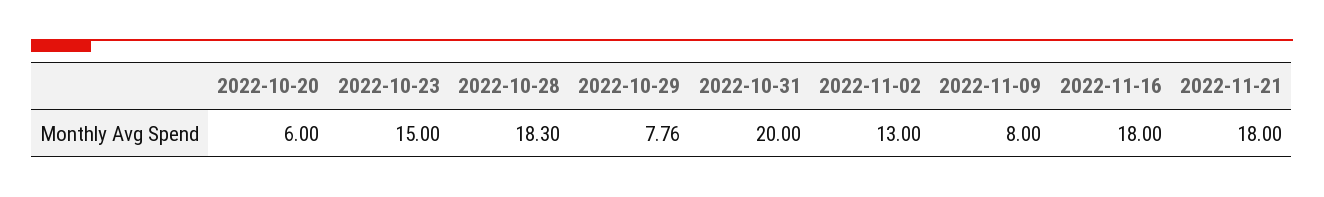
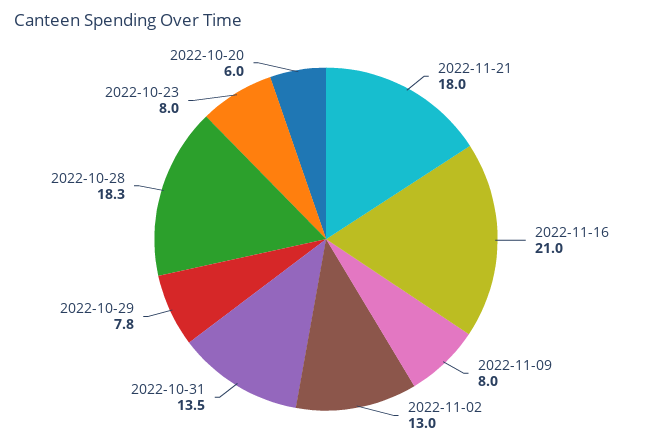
  {
    "2022-10-20": 6,
-   "2022-10-23": 15,
+   "2022-10-23": 8,
    "2022-10-28": 18.3,
    "2022-10-29": 7.76,
-   "2022-10-31": 20,
+   "2022-10-31": 13.5,
    "2022-11-02": 13,
    "2022-11-09": 8,
-   "2022-11-16": 18,
+   "2022-11-16": 21,
    "2022-11-21": 18
  }

